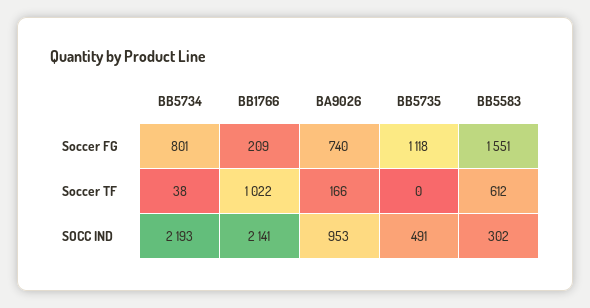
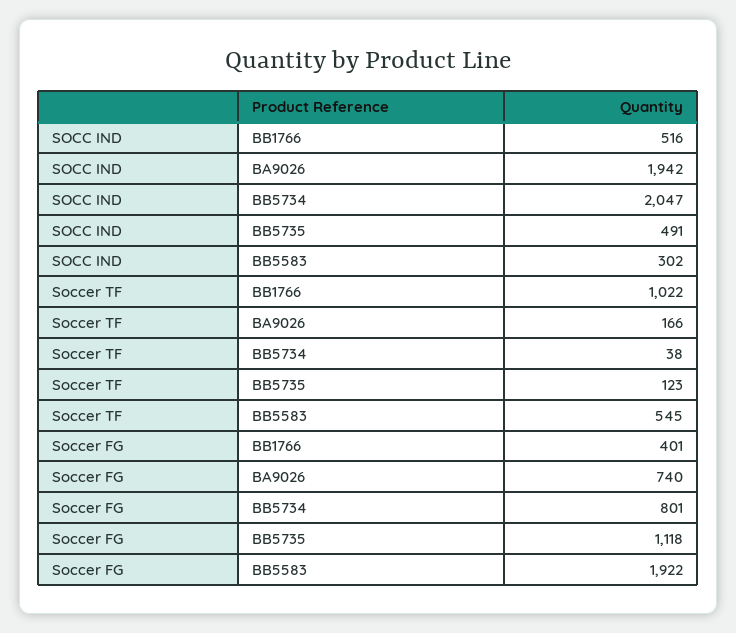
  {
    "BB5734": {
      "Soccer FG": 801,
      "Soccer TF": 38,
-     "SOCC IND": 2193
+     "SOCC IND": 2047
    },
    "BB1766": {
-     "Soccer FG": 209,
+     "Soccer FG": 401,
      "Soccer TF": 1022,
-     "SOCC IND": 2141
+     "SOCC IND": 516
    },
    "BA9026": {
      "Soccer FG": 740,
      "Soccer TF": 166,
-     "SOCC IND": 953
+     "SOCC IND": 1942
    },
    "BB5735": {
      "Soccer FG": 1118,
-     "Soccer TF": 0,
+     "Soccer TF": 123,
      "SOCC IND": 491
    },
    "BB5583": {
-     "Soccer FG": 1551,
+     "Soccer FG": 1922,
-     "Soccer TF": 612,
+     "Soccer TF": 545,
      "SOCC IND": 302
    }
  }

